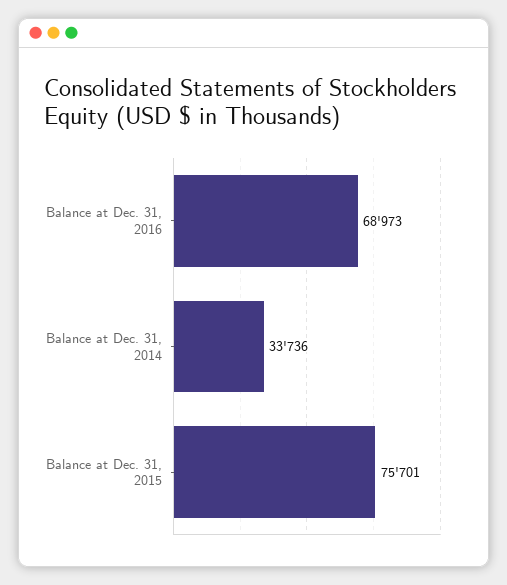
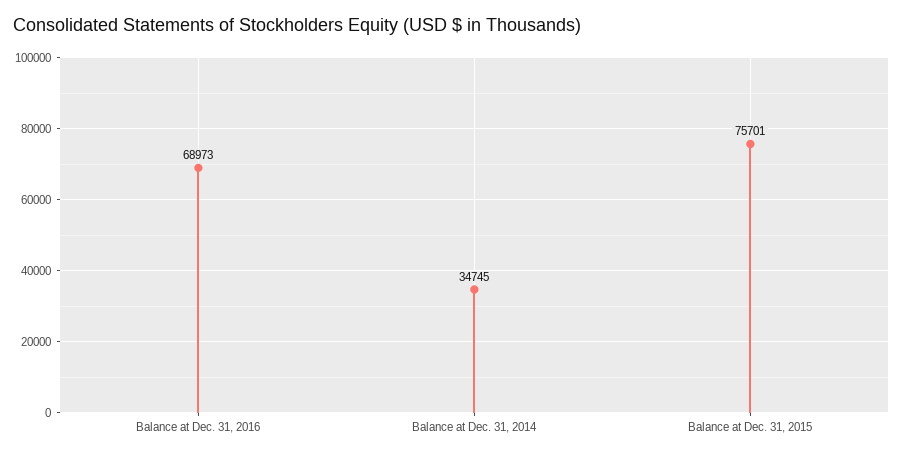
  {
    "Balance at Dec. 31, 2016": 68973,
-   "Balance at Dec. 31, 2014": 33736,
+   "Balance at Dec. 31, 2014": 34745,
    "Balance at Dec. 31, 2015": 75701
  }

